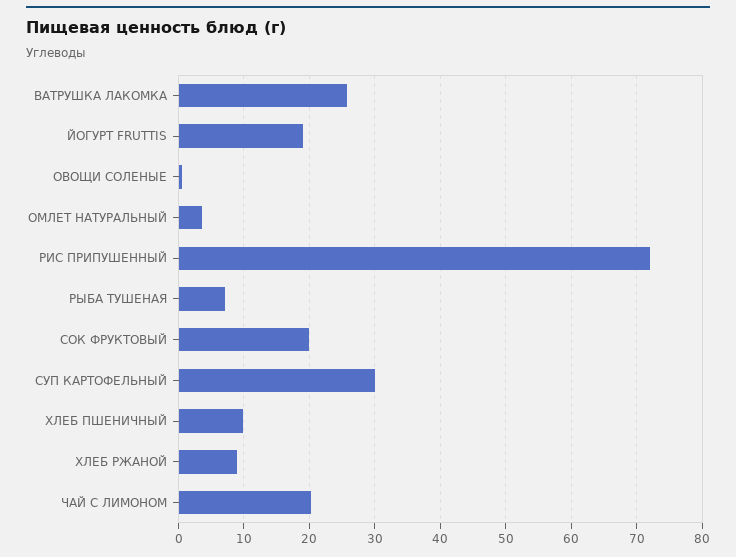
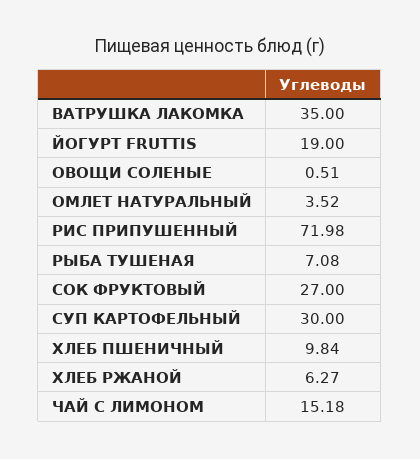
  {
-   "ВАТРУШКА ЛАКОМКА": 26,
+   "ВАТРУШКА ЛАКОМКА": 35,
    "ЙОГУРТ FRUTTIS": 19,
    "ОВОЩИ СОЛЕНЫЕ": 0.51,
    "ОМЛЕТ НАТУРАЛЬНЫЙ": 3.52,
    "РИС ПРИПУШЕННЫЙ": 71.98,
    "РЫБА ТУШЕНАЯ": 7.08,
-   "СОК ФРУКТОВЫЙ": 20,
+   "СОК ФРУКТОВЫЙ": 27,
    "СУП КАРТОФЕЛЬНЫЙ": 30,
    "ХЛЕБ ПШЕНИЧНЫЙ": 9.84,
-   "ХЛЕБ РЖАНОЙ": 9,
+   "ХЛЕБ РЖАНОЙ": 6.27,
-   "ЧАЙ С ЛИМОНОМ": 20
+   "ЧАЙ С ЛИМОНОМ": 15.18
  }

